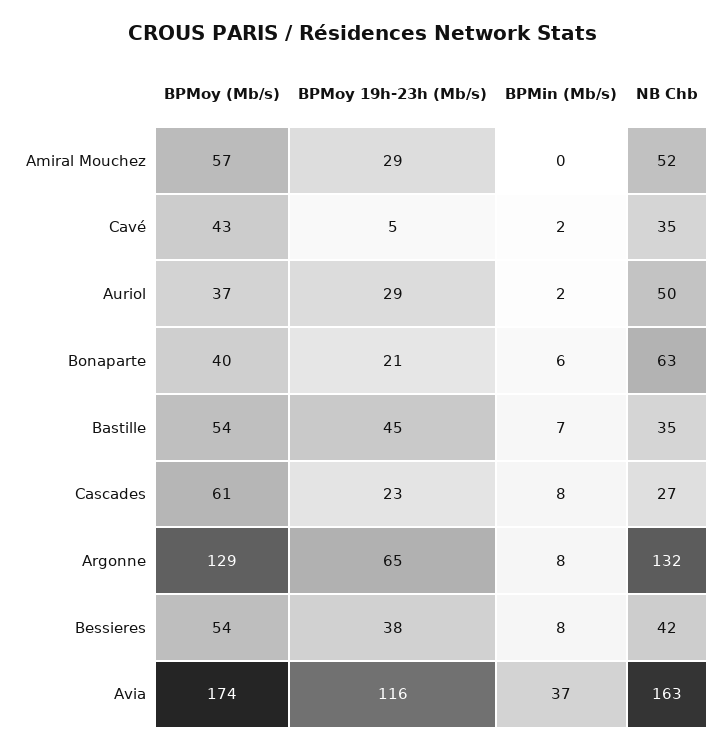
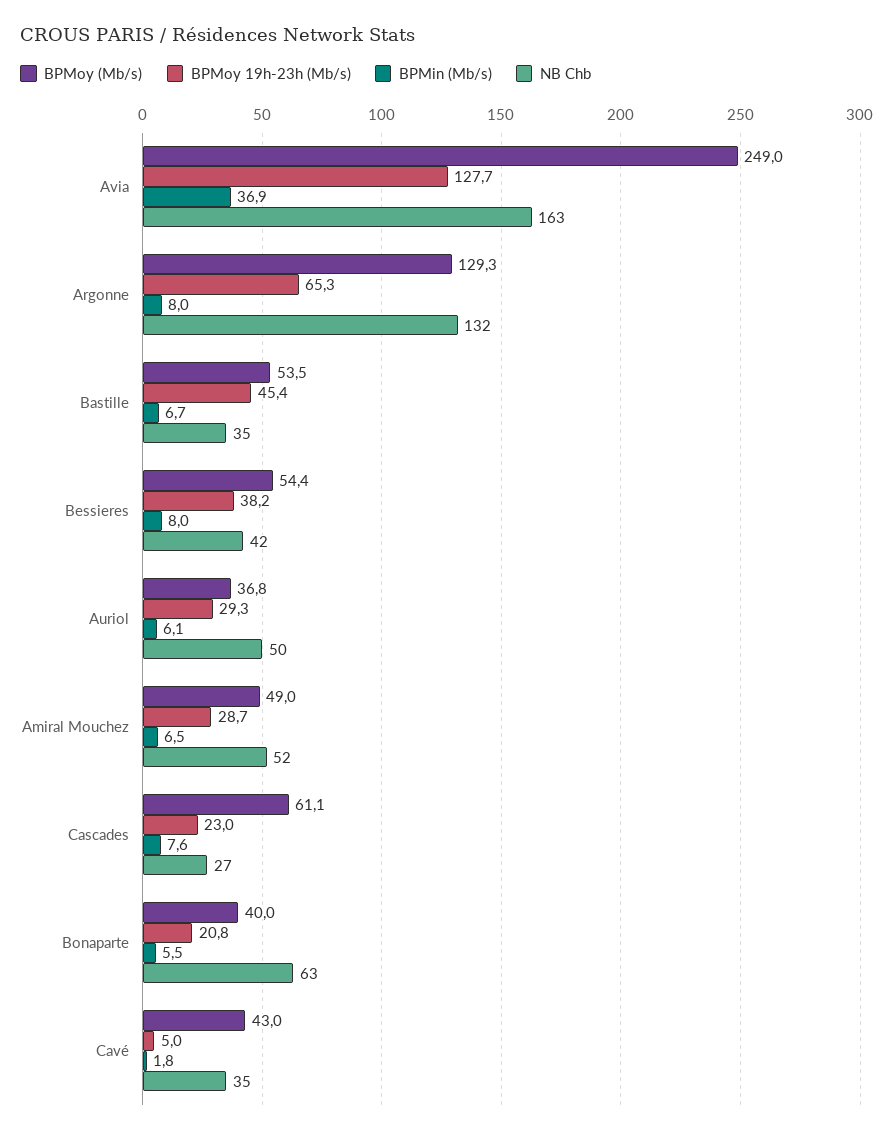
  {
    "BPMoy (Mb/s)": {
-     "Amiral Mouchez": 57,
+     "Amiral Mouchez": 49,
      "Cavé": 43,
      "Auriol": 36.8,
      "Bonaparte": 40,
      "Bastille": 53.5,
      "Cascades": 61.1,
      "Argonne": 129.3,
      "Bessieres": 54.4,
-     "Avia": 174
+     "Avia": 249
    },
    "BPMoy 19h-23h (Mb/s)": {
      "Amiral Mouchez": 28.7,
      "Cavé": 5,
      "Auriol": 29.3,
      "Bonaparte": 20.8,
      "Bastille": 45.4,
      "Cascades": 23,
      "Argonne": 65.3,
      "Bessieres": 38.2,
-     "Avia": 116
+     "Avia": 127.7
    },
    "BPMin (Mb/s)": {
-     "Amiral Mouchez": 0,
+     "Amiral Mouchez": 6.5,
      "Cavé": 1.8,
-     "Auriol": 2,
+     "Auriol": 6.1,
      "Bonaparte": 5.5,
      "Bastille": 6.7,
      "Cascades": 7.6,
      "Argonne": 8,
      "Bessieres": 8,
      "Avia": 36.9
    },
    "NB Chb": {
      "Amiral Mouchez": 52,
      "Cavé": 35,
      "Auriol": 50,
      "Bonaparte": 63,
      "Bastille": 35,
      "Cascades": 27,
      "Argonne": 132,
      "Bessieres": 42,
      "Avia": 163
    }
  }

